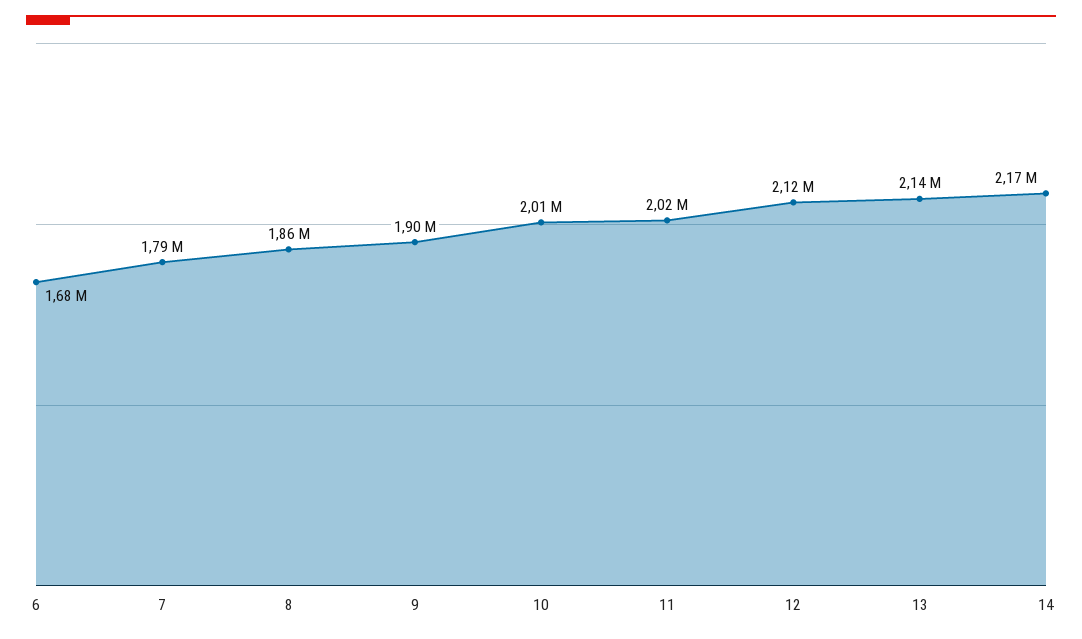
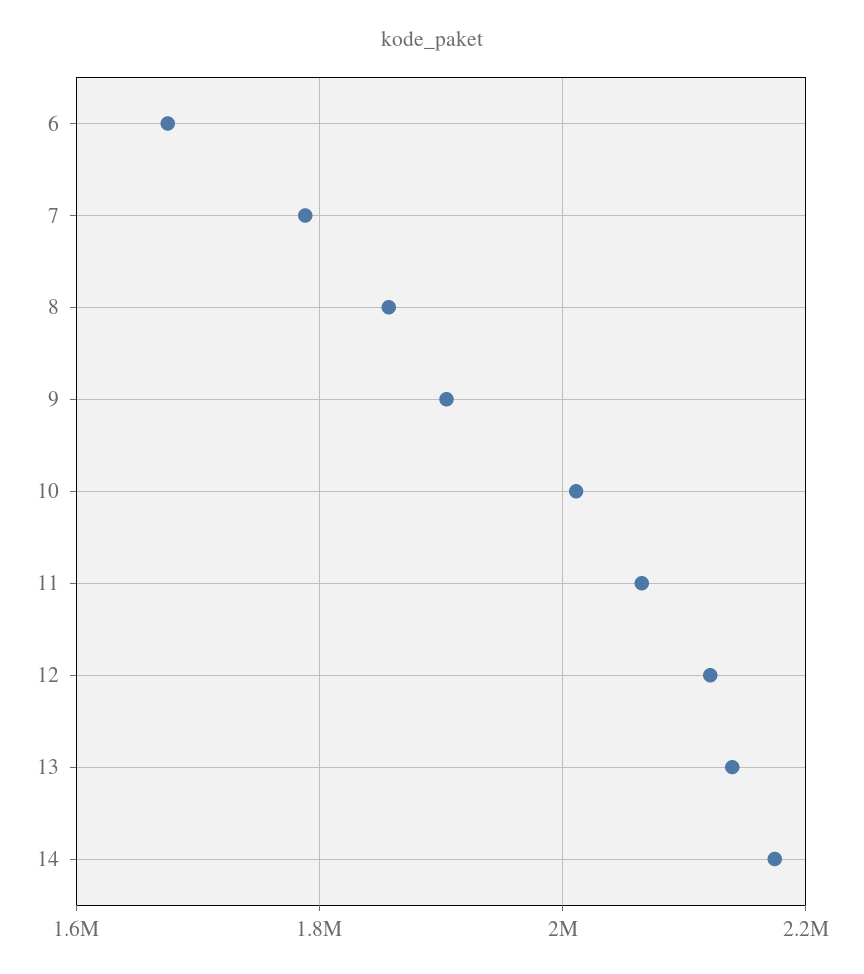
  {
    "6": 1680000,
    "7": 1790000,
    "8": 1860000,
    "9": 1900000,
    "10": 2010000,
-   "11": 2020000,
+   "11": 2060000,
    "12": 2120000,
    "13": 2140000,
    "14": 2170000
  }

